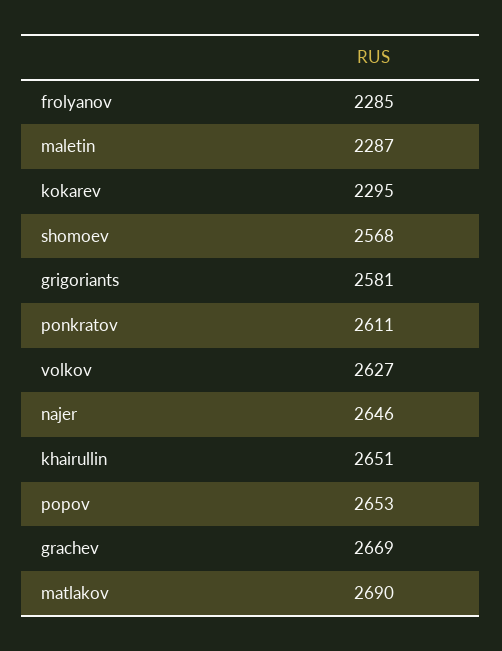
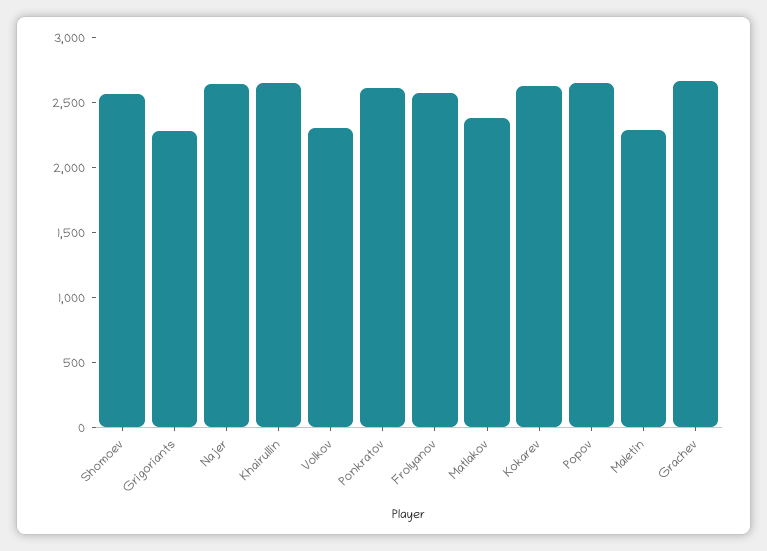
  {
-   "frolyanov": 2285,
+   "frolyanov": 2600,
    "maletin": 2287,
-   "kokarev": 2295,
+   "kokarev": 2600,
    "shomoev": 2568,
-   "grigoriants": 2581,
+   "grigoriants": 2300,
    "ponkratov": 2611,
-   "volkov": 2627,
+   "volkov": 2300,
    "najer": 2646,
    "khairullin": 2651,
    "popov": 2653,
    "grachev": 2669,
-   "matlakov": 2690
+   "matlakov": 2400
  }

